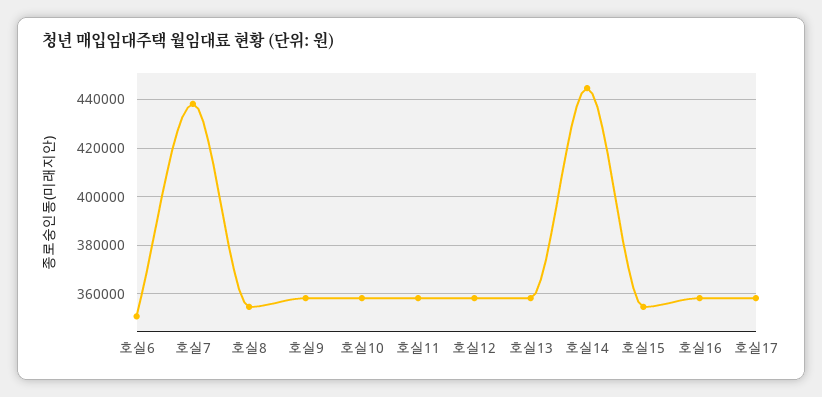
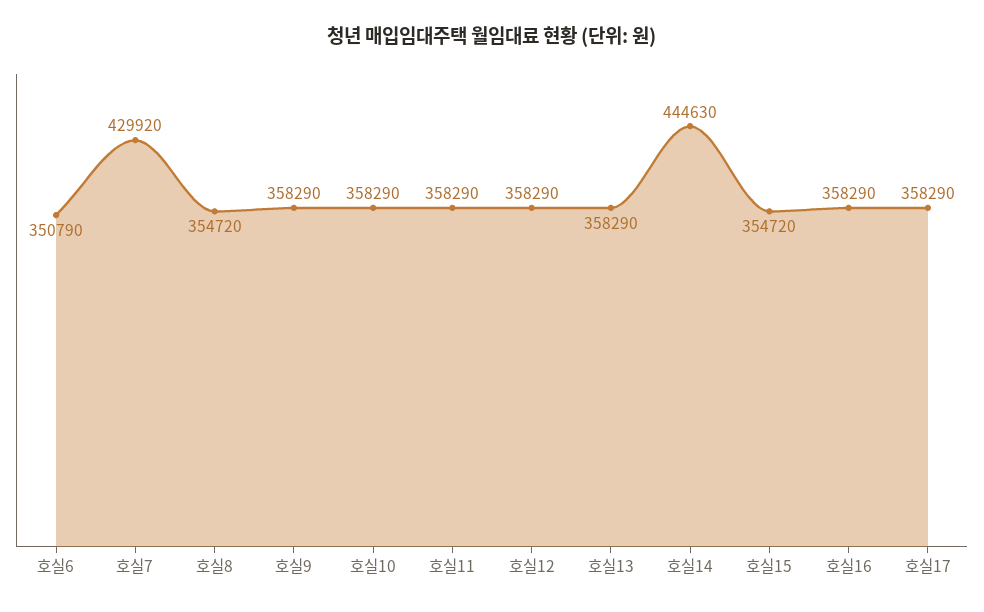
  {
    "호실6": 350790,
-   "호실7": 437500,
+   "호실7": 429920,
    "호실8": 354720,
    "호실9": 358290,
    "호실10": 358290,
    "호실11": 358290,
    "호실12": 358290,
    "호실13": 358290,
    "호실14": 444630,
    "호실15": 354720,
    "호실16": 358290,
    "호실17": 358290
  }

